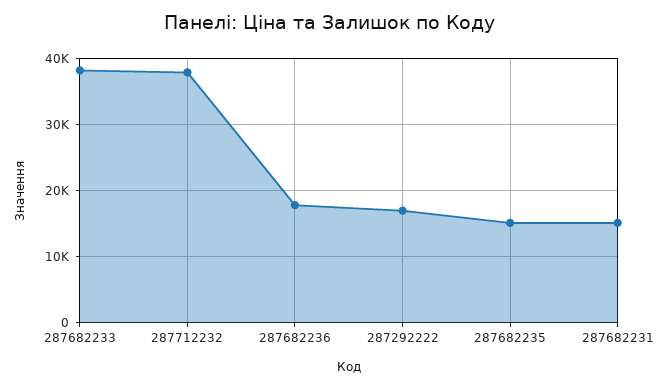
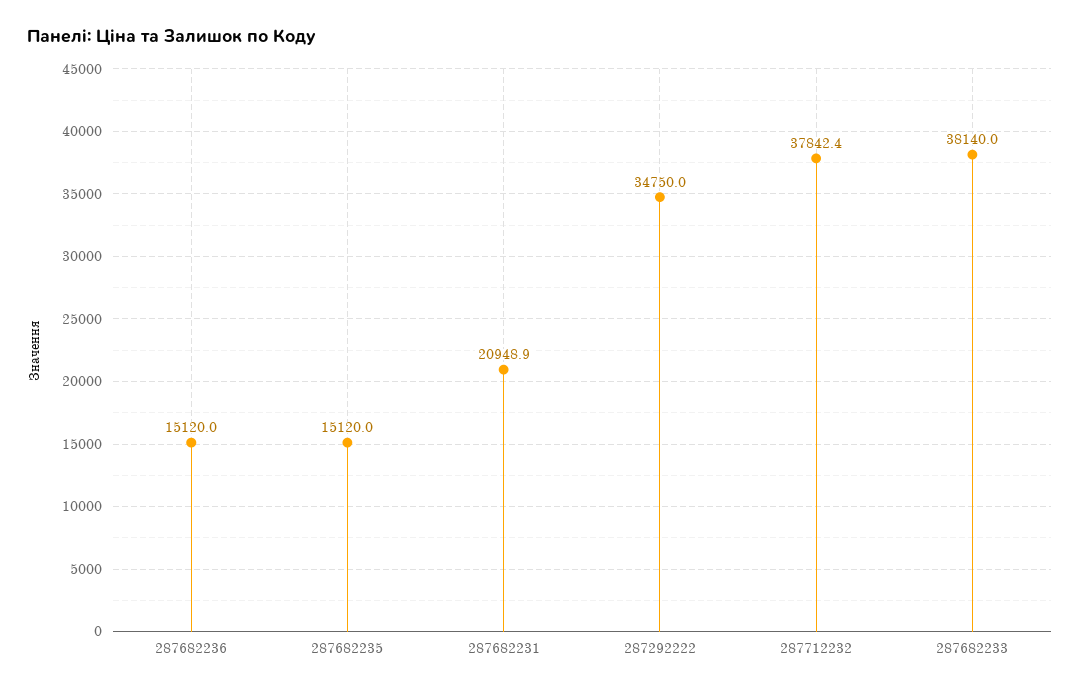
  {
    "287682233": 38140,
    "287712232": 37842.4,
-   "287682236": 18000,
+   "287682236": 15120,
-   "287292222": 17000,
+   "287292222": 34750,
    "287682235": 15120,
-   "287682231": 15000
+   "287682231": 20948.9
  }

